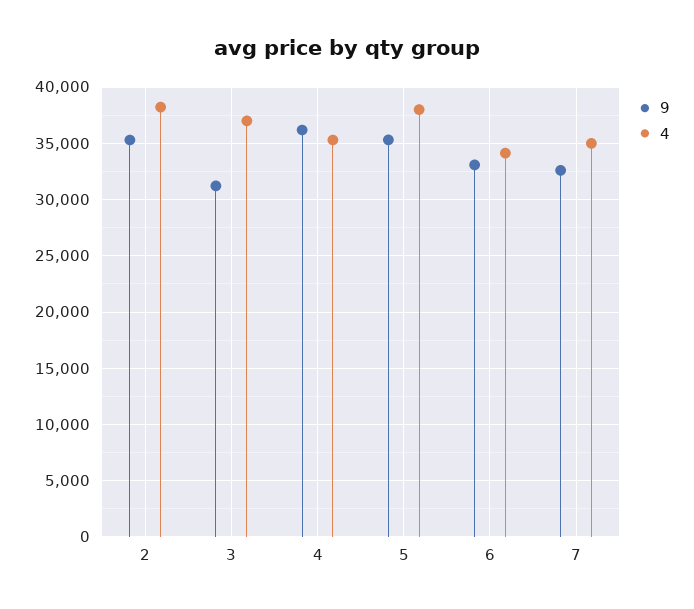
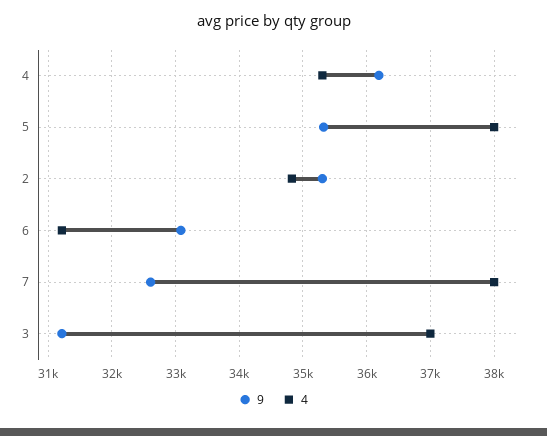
  {
    "9": {
      "2": 35300,
      "3": 31200,
      "4": 36200,
      "5": 35300,
      "6": 33100,
      "7": 32600
    },
    "4": {
-     "2": 38000,
+     "2": 34800,
      "3": 37000,
      "4": 35300,
      "5": 38000,
-     "6": 34000,
+     "6": 31200,
-     "7": 35000
+     "7": 38000
    }
  }

